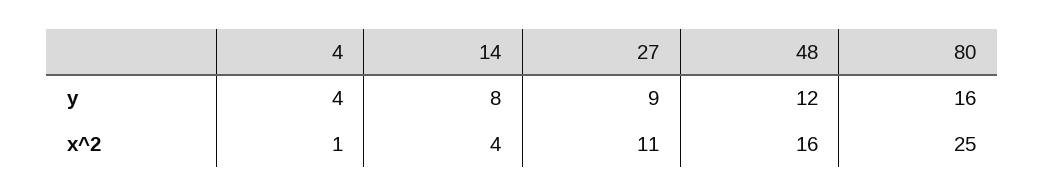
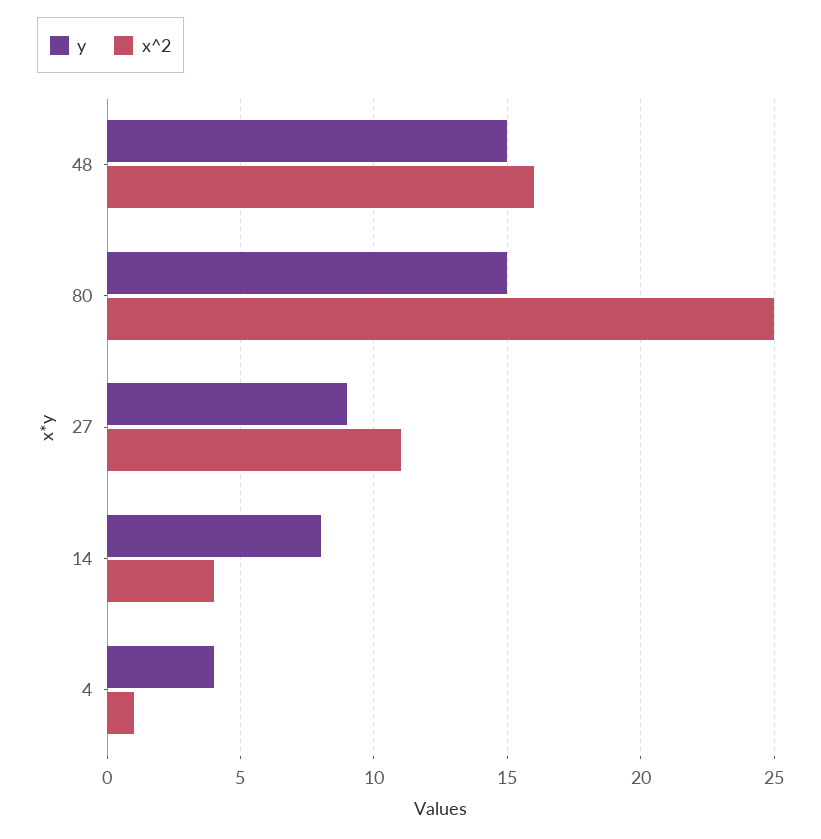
  {
    "y": {
      "4": 4,
      "14": 8,
      "27": 9,
-     "48": 12,
+     "48": 15,
-     "80": 16
+     "80": 15
    },
    "x^2": {
      "4": 1,
      "14": 4,
      "27": 11,
      "48": 16,
      "80": 25
    }
  }

